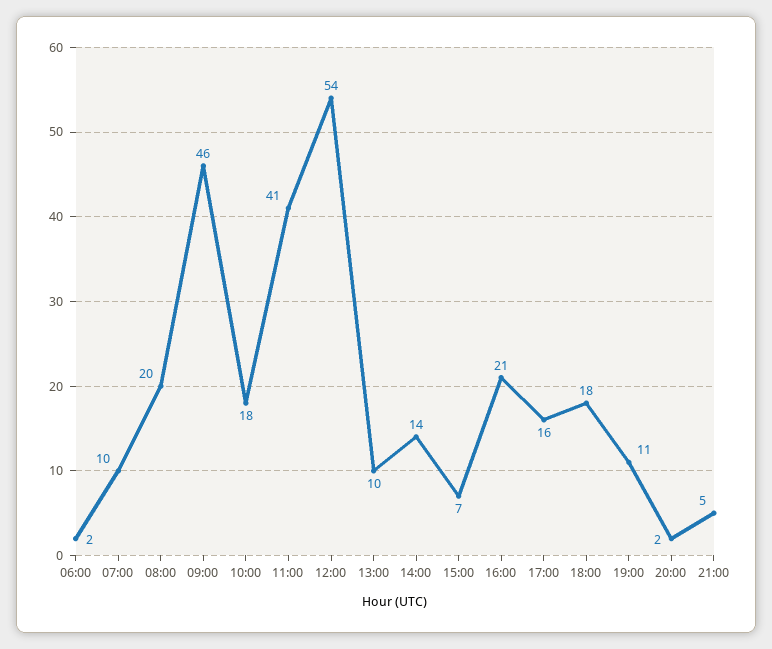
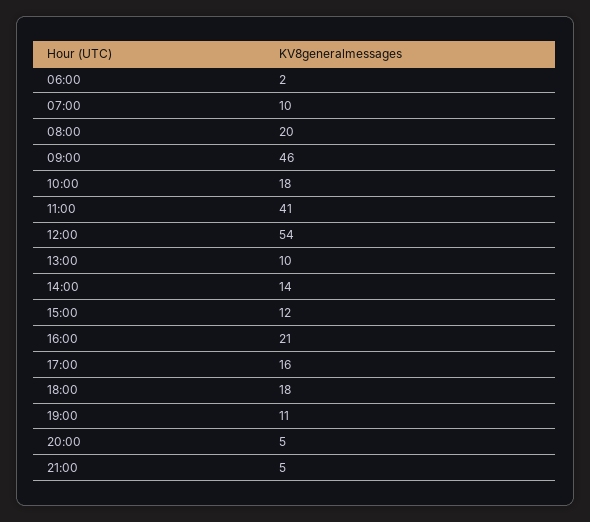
  {
    "06:00": 2,
    "07:00": 10,
    "08:00": 20,
    "09:00": 46,
    "10:00": 18,
    "11:00": 41,
    "12:00": 54,
    "13:00": 10,
    "14:00": 14,
-   "15:00": 7,
+   "15:00": 12,
    "16:00": 21,
    "17:00": 16,
    "18:00": 18,
    "19:00": 11,
-   "20:00": 2,
+   "20:00": 5,
    "21:00": 5
  }

